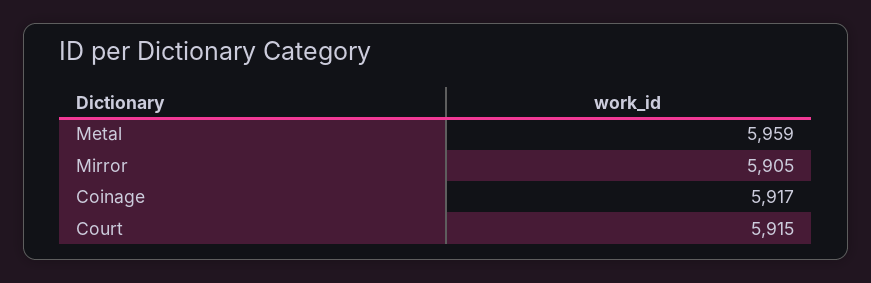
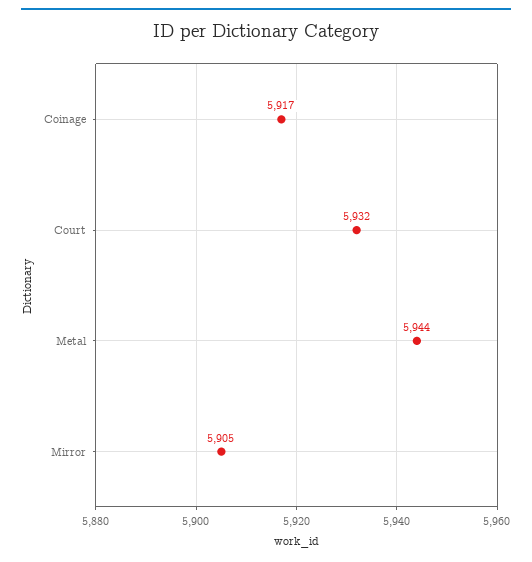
  {
-   "Metal": 5959,
+   "Metal": 5944,
    "Mirror": 5905,
    "Coinage": 5917,
-   "Court": 5915
+   "Court": 5932
  }

